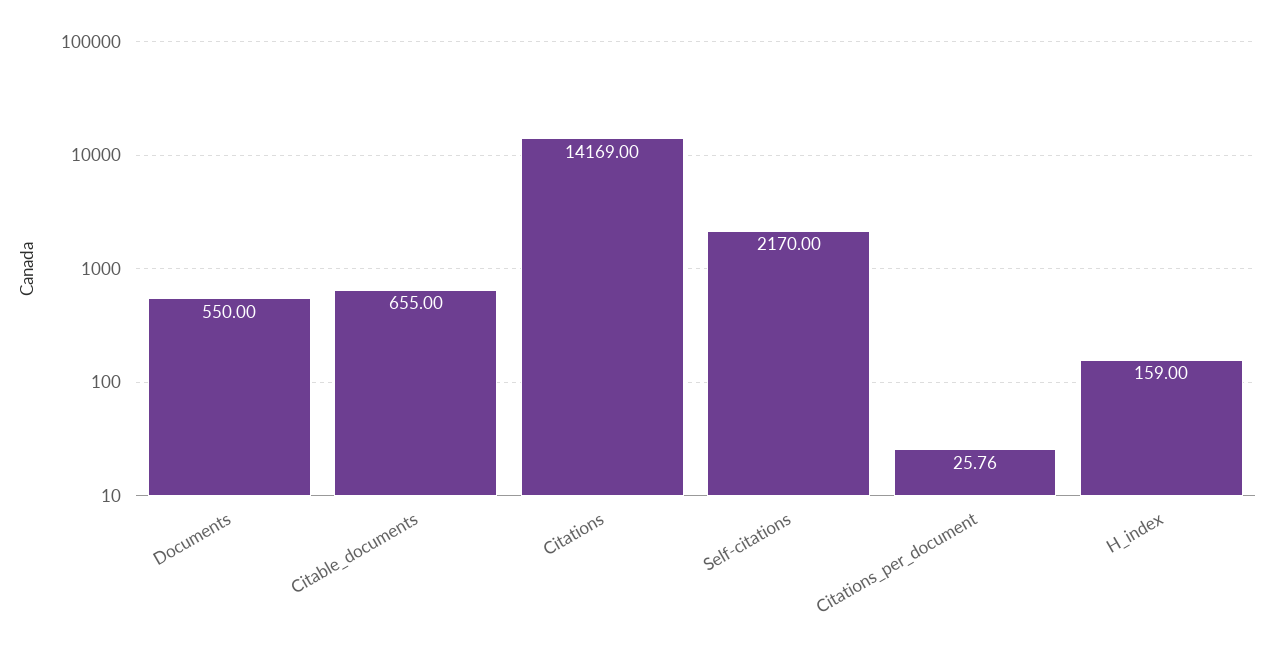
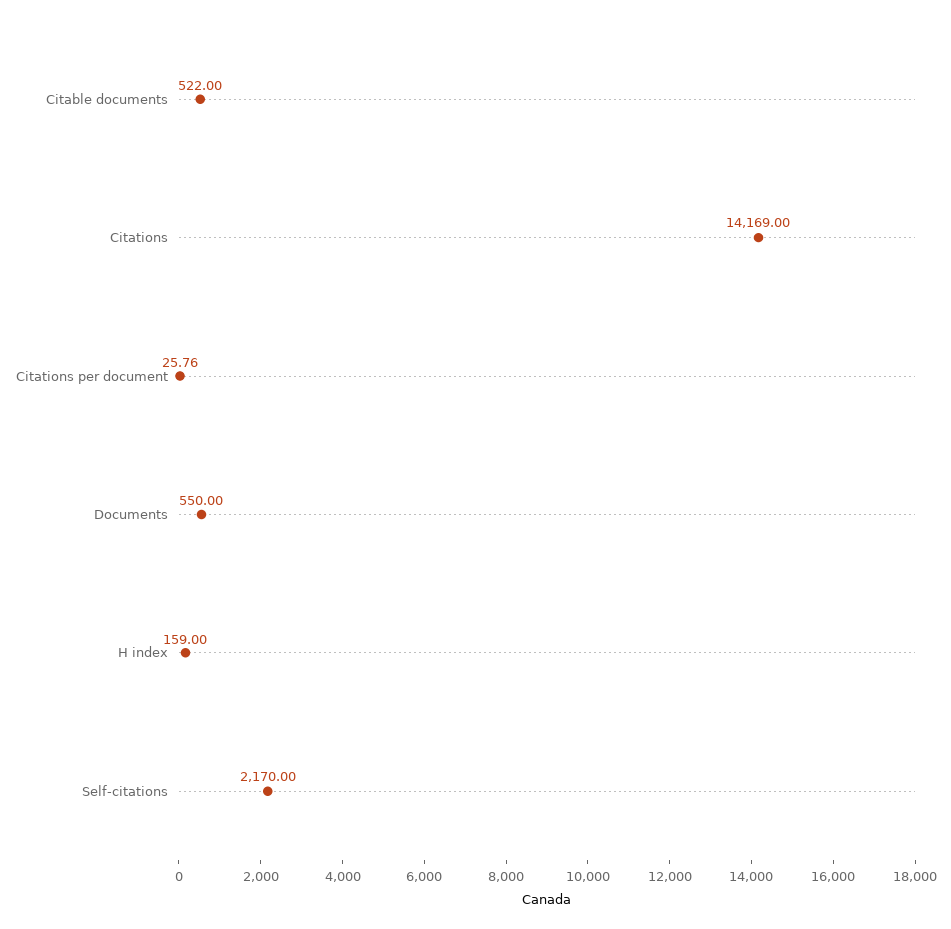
  {
    "Documents": 550,
-   "Citable_documents": 655,
+   "Citable_documents": 522,
    "Citations": 14169,
    "Self-citations": 2170,
    "Citations_per_document": 25.76,
    "H_index": 159
  }

